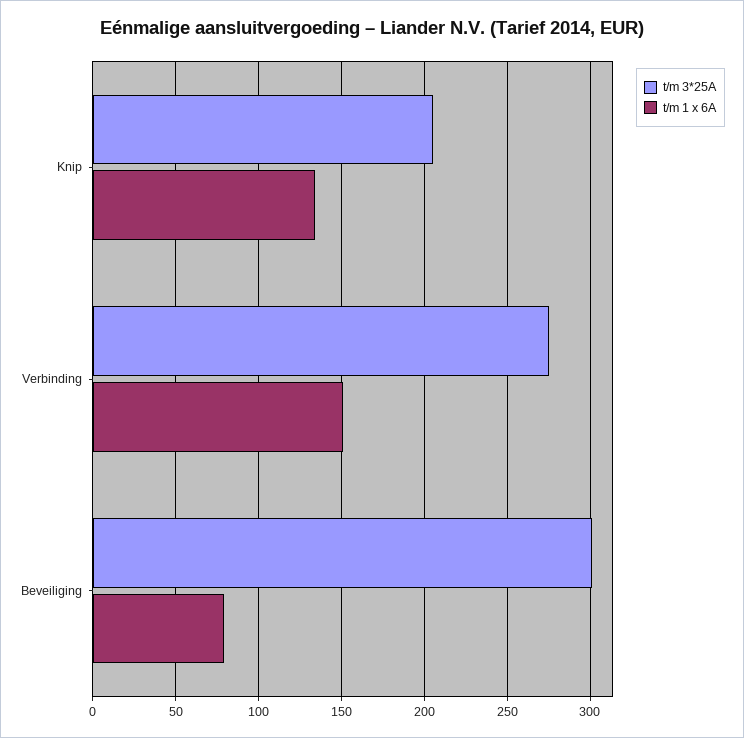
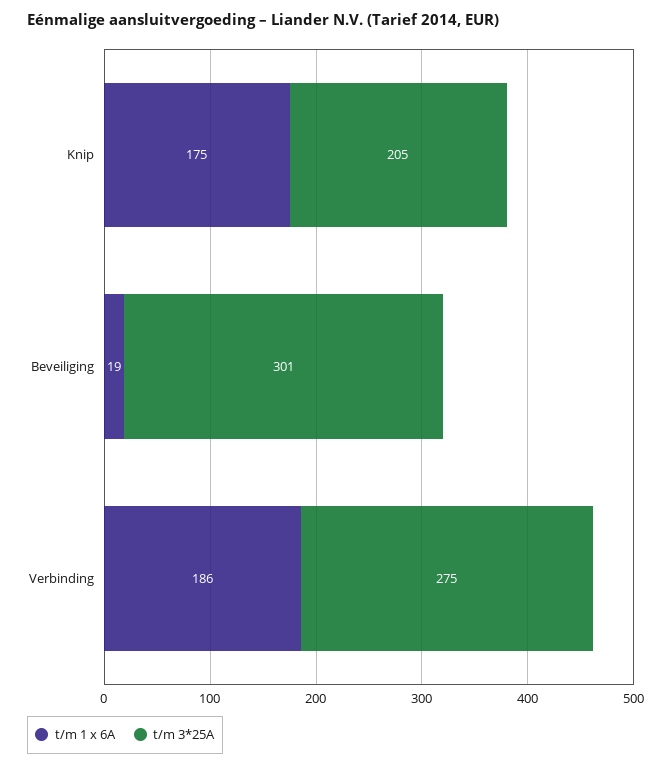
  {
    "t/m 3*25A": {
      "Knip": 205,
      "Verbinding": 275,
      "Beveiliging": 301
    },
    "t/m 1 x 6A": {
-     "Knip": 135,
+     "Knip": 175,
-     "Verbinding": 150,
+     "Verbinding": 186,
-     "Beveiliging": 80
+     "Beveiliging": 19
    }
  }

